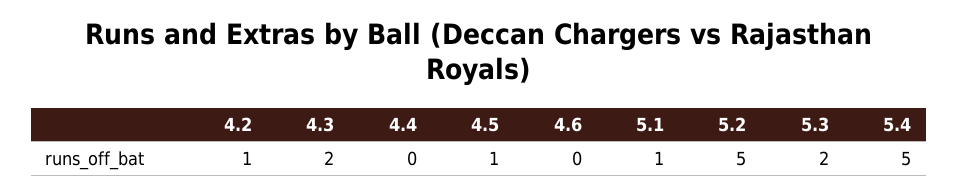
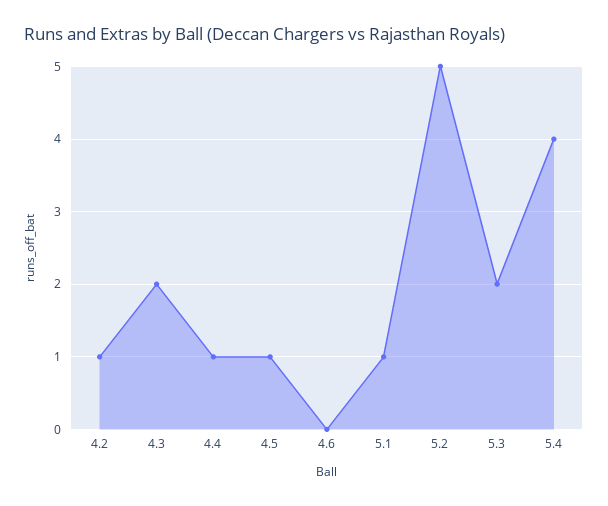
  {
    "4.2": 1,
    "4.3": 2,
-   "4.4": 0,
+   "4.4": 1,
    "4.5": 1,
    "4.6": 0,
    "5.1": 1,
    "5.2": 5,
    "5.3": 2,
-   "5.4": 5
+   "5.4": 4
  }

